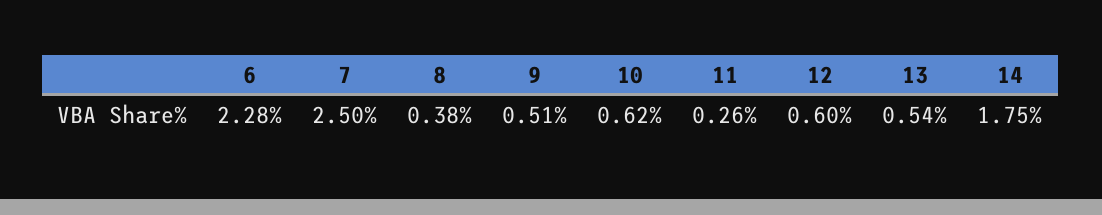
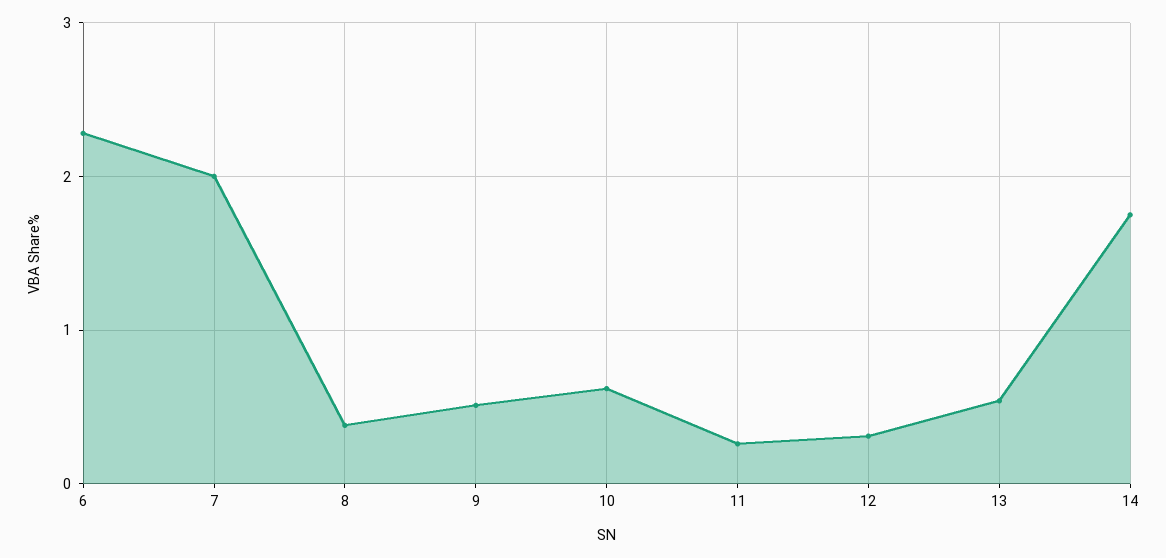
  {
    "6": 2.28,
-   "7": 2.5,
+   "7": 2,
    "8": 0.38,
    "9": 0.51,
    "10": 0.62,
    "11": 0.26,
-   "12": 0.6,
+   "12": 0.3,
    "13": 0.54,
    "14": 1.75
  }

